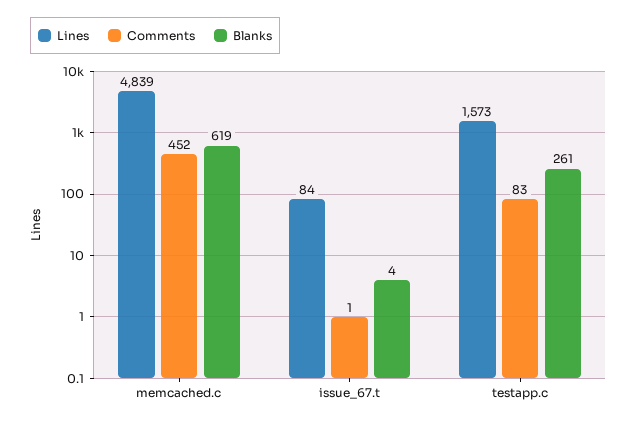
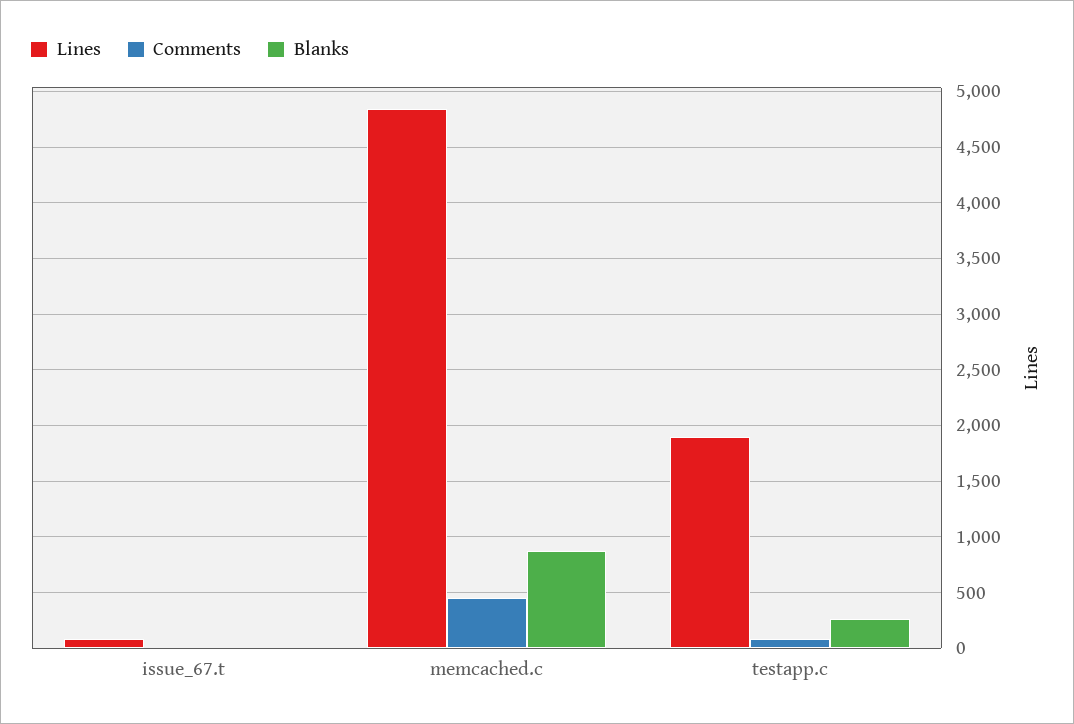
  {
    "Lines": {
      "memcached.c": 4839,
      "issue_67.t": 84,
-     "testapp.c": 1573
+     "testapp.c": 1900
    },
    "Comments": {
      "memcached.c": 452,
      "issue_67.t": 1,
      "testapp.c": 83
    },
    "Blanks": {
-     "memcached.c": 619,
+     "memcached.c": 900,
      "issue_67.t": 4,
      "testapp.c": 261
    }
  }

